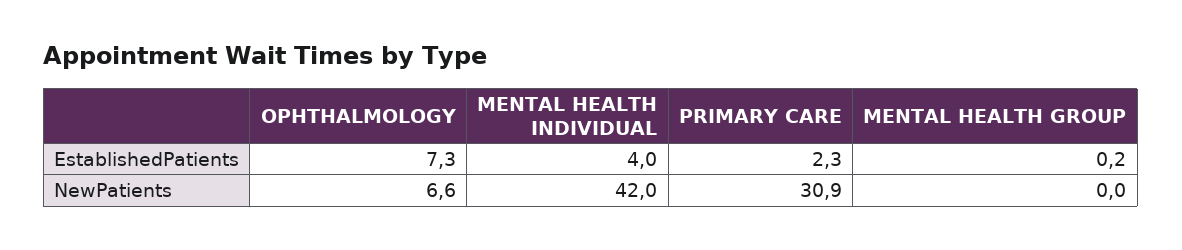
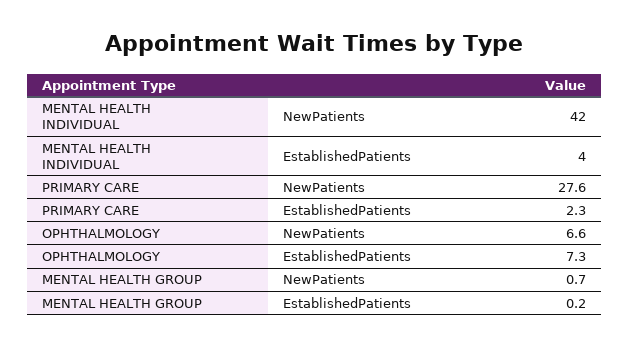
  {
    "OPHTHALMOLOGY": {
      "EstablishedPatients": 7.3,
      "NewPatients": 6.6
    },
    "MENTAL HEALTH INDIVIDUAL": {
      "EstablishedPatients": 4,
      "NewPatients": 42
    },
    "PRIMARY CARE": {
      "EstablishedPatients": 2.3,
-     "NewPatients": 30.9
+     "NewPatients": 27.6
    },
    "MENTAL HEALTH GROUP": {
      "EstablishedPatients": 0.2,
-     "NewPatients": 0
+     "NewPatients": 0.7
    }
  }

